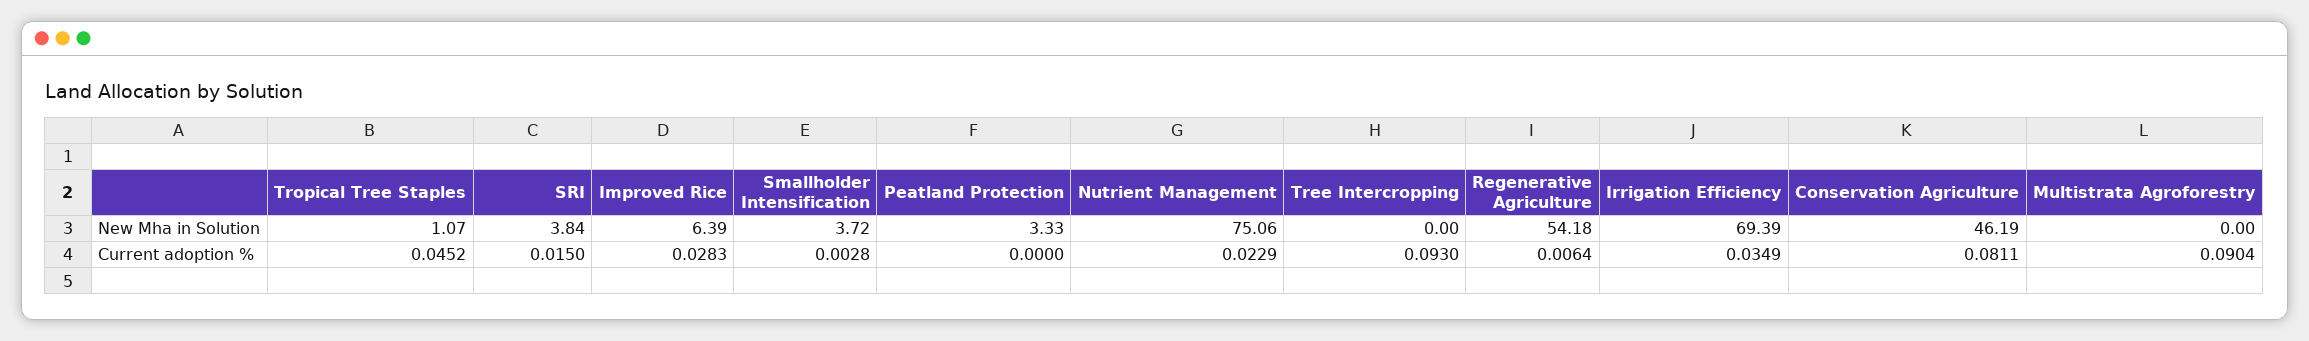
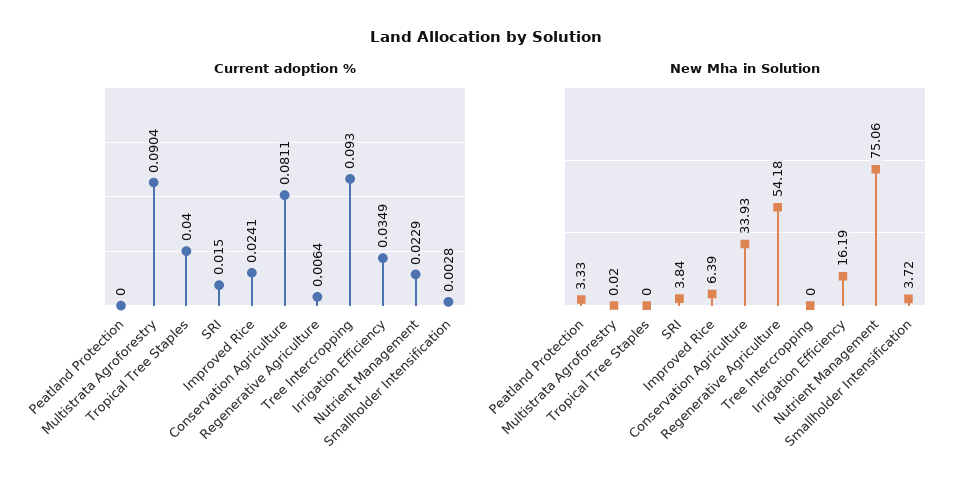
  {
    "New Mha in Solution": {
-     "Tropical Tree Staples": 1.07,
+     "Tropical Tree Staples": 0,
      "SRI": 3.84,
      "Improved Rice": 6.39,
      "Smallholder Intensification": 3.72,
      "Peatland Protection": 3.33,
      "Nutrient Management": 75.06,
      "Tree Intercropping": 0,
      "Regenerative Agriculture": 54.18,
-     "Irrigation Efficiency": 69.39,
+     "Irrigation Efficiency": 16.19,
-     "Conservation Agriculture": 46.19,
+     "Conservation Agriculture": 33.93,
-     "Multistrata Agroforestry": 0
+     "Multistrata Agroforestry": 0.02
    },
    "Current adoption %": {
-     "Tropical Tree Staples": 0.0452,
+     "Tropical Tree Staples": 0.04,
      "SRI": 0.015,
-     "Improved Rice": 0.0283,
+     "Improved Rice": 0.0241,
      "Smallholder Intensification": 0.0028,
      "Peatland Protection": 0,
      "Nutrient Management": 0.0229,
      "Tree Intercropping": 0.093,
      "Regenerative Agriculture": 0.0064,
      "Irrigation Efficiency": 0.0349,
      "Conservation Agriculture": 0.0811,
      "Multistrata Agroforestry": 0.0904
    }
  }

